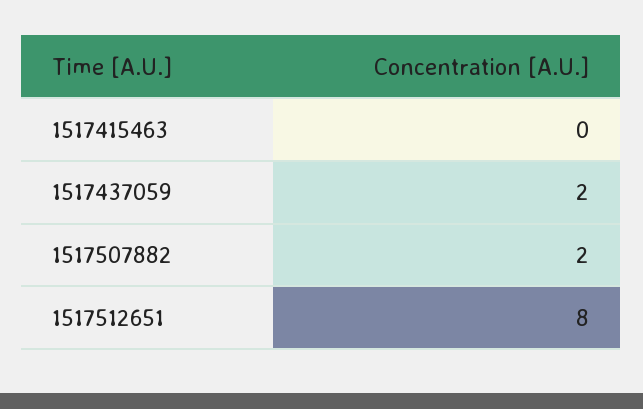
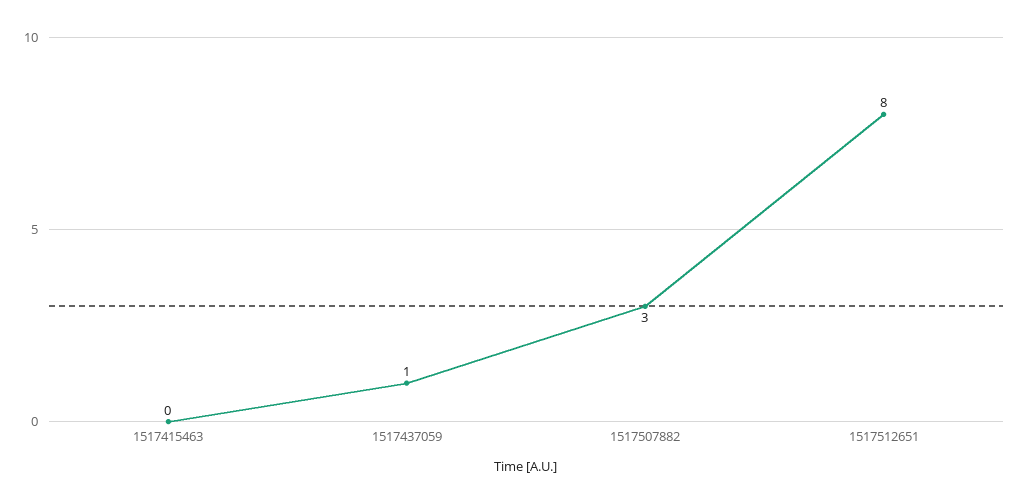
  {
    "1517415463": 0,
-   "1517437059": 2,
+   "1517437059": 1,
-   "1517507882": 2,
+   "1517507882": 3,
    "1517512651": 8
  }

